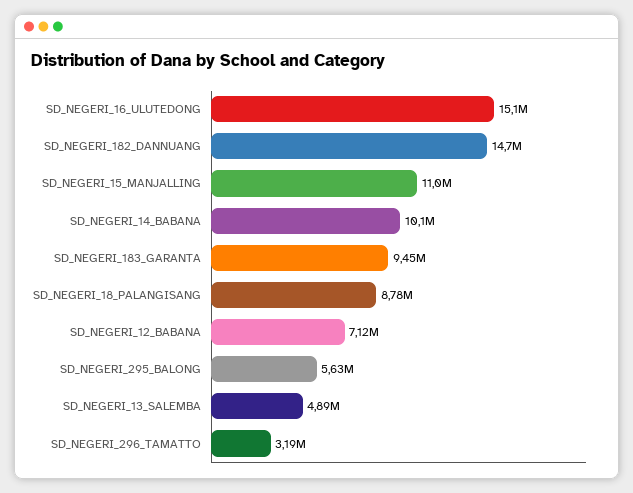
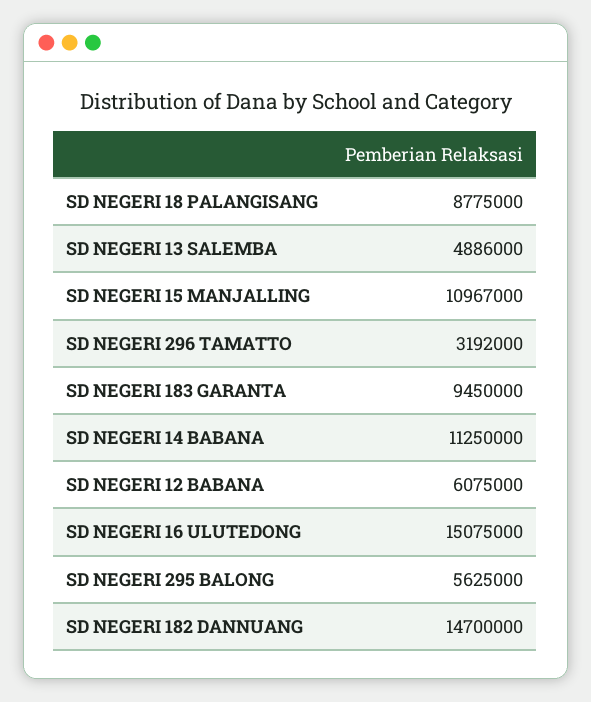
  {
    "SD_NEGERI_16_ULUTEDONG": 15075000,
    "SD_NEGERI_182_DANNUANG": 14700000,
    "SD_NEGERI_15_MANJALLING": 10967000,
-   "SD_NEGERI_14_BABANA": 10100000,
+   "SD_NEGERI_14_BABANA": 11250000,
    "SD_NEGERI_183_GARANTA": 9450000,
    "SD_NEGERI_18_PALANGISANG": 8775000,
-   "SD_NEGERI_12_BABANA": 7120000,
+   "SD_NEGERI_12_BABANA": 6075000,
    "SD_NEGERI_295_BALONG": 5625000,
    "SD_NEGERI_13_SALEMBA": 4886000,
    "SD_NEGERI_296_TAMATTO": 3192000
  }

